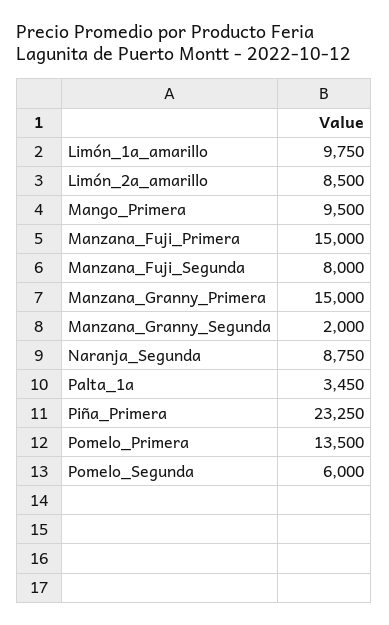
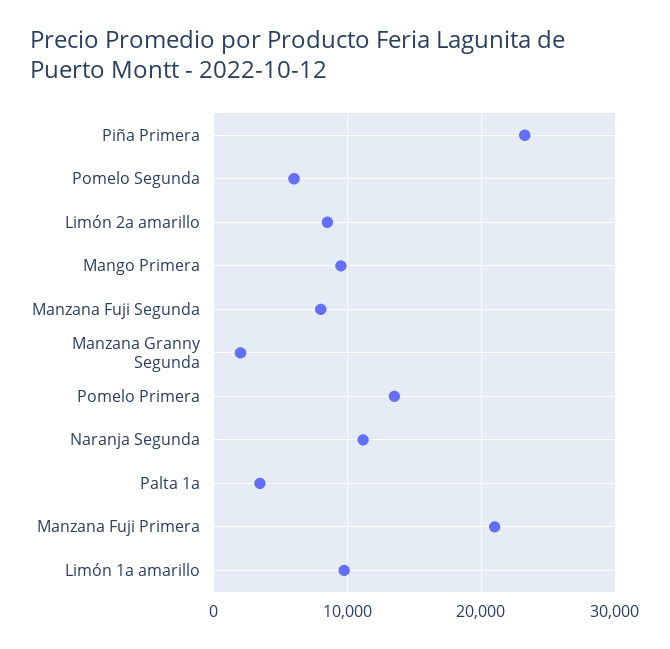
  {
    "Limón_1a_amarillo": 9750,
    "Limón_2a_amarillo": 8500,
    "Mango_Primera": 9500,
-   "Manzana_Fuji_Primera": 15000,
+   "Manzana_Fuji_Primera": 21000,
    "Manzana_Fuji_Segunda": 8000,
-   "Manzana_Granny_Primera": 15000,
    "Manzana_Granny_Segunda": 2000,
-   "Naranja_Segunda": 8750,
+   "Naranja_Segunda": 11000,
    "Palta_1a": 3450,
    "Piña_Primera": 23250,
    "Pomelo_Primera": 13500,
    "Pomelo_Segunda": 6000
  }

